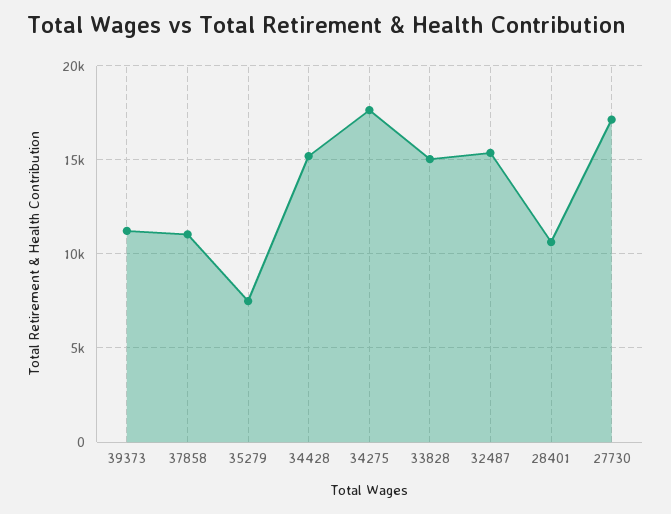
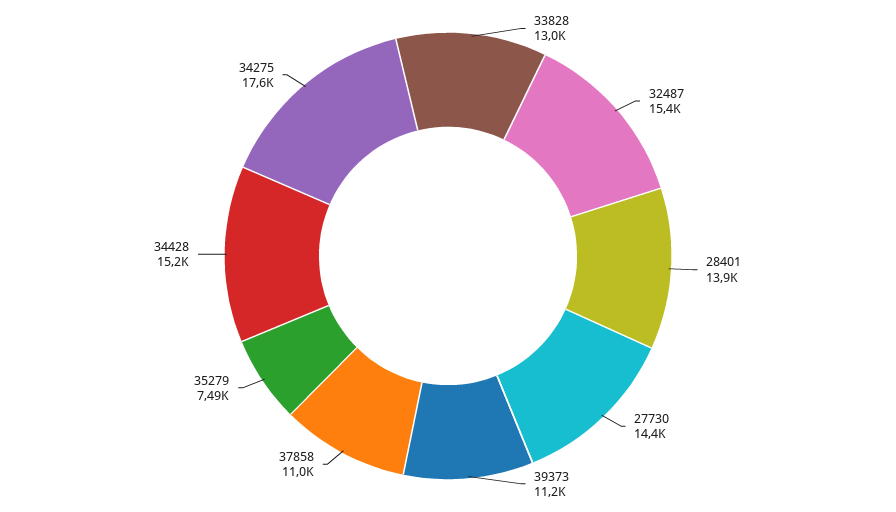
  {
    "39373": 11200,
    "37858": 11000,
    "35279": 7490,
    "34428": 15200,
    "34275": 17600,
-   "33828": 15000,
+   "33828": 13000,
    "32487": 15400,
-   "28401": 10500,
+   "28401": 13900,
-   "27730": 17000
+   "27730": 14400
  }

